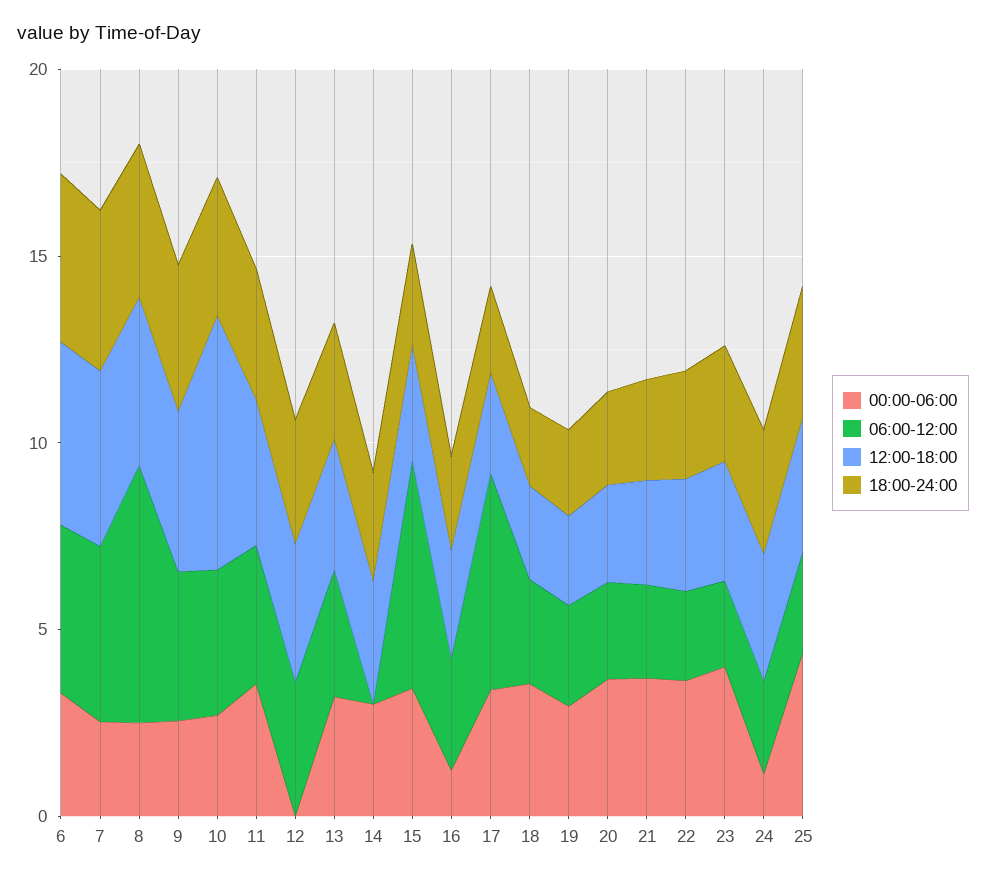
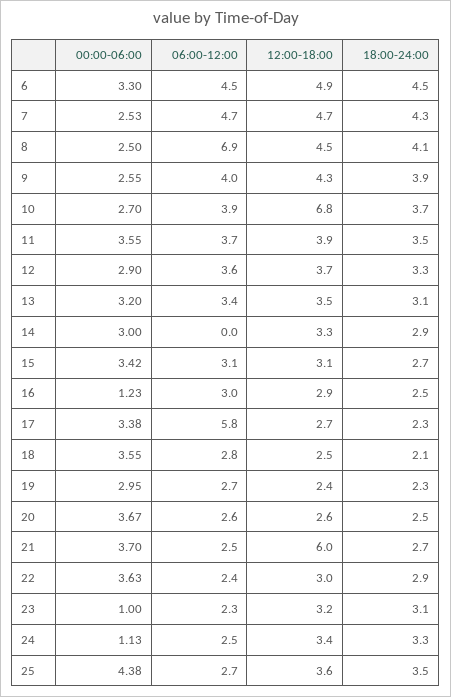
  {
    "00:00-06:00": {
      "6": 3.3,
      "7": 2.53,
      "8": 2.5,
      "9": 2.55,
      "10": 2.7,
      "11": 3.55,
-     "12": 0,
+     "12": 2.9,
      "13": 3.2,
      "14": 3,
      "15": 3.42,
      "16": 1.23,
      "17": 3.38,
      "18": 3.55,
      "19": 2.95,
      "20": 3.67,
      "21": 3.7,
      "22": 3.63,
-     "23": 4,
+     "23": 1,
      "24": 1.13,
      "25": 4.38
    },
    "06:00-12:00": {
      "6": 4.5,
      "7": 4.7,
      "8": 6.9,
      "9": 4,
      "10": 3.9,
      "11": 3.7,
      "12": 3.6,
      "13": 3.4,
      "14": 0,
-     "15": 6,
+     "15": 3.1,
      "16": 3,
      "17": 5.8,
      "18": 2.8,
      "19": 2.7,
      "20": 2.6,
      "21": 2.5,
      "22": 2.4,
      "23": 2.3,
      "24": 2.5,
      "25": 2.7
    },
    "12:00-18:00": {
      "6": 4.9,
      "7": 4.7,
      "8": 4.5,
      "9": 4.3,
      "10": 6.8,
      "11": 3.9,
      "12": 3.7,
      "13": 3.5,
      "14": 3.3,
      "15": 3.1,
      "16": 2.9,
      "17": 2.7,
      "18": 2.5,
      "19": 2.4,
      "20": 2.6,
-     "21": 3,
+     "21": 6,
      "22": 3,
      "23": 3.2,
      "24": 3.4,
      "25": 3.6
    },
    "18:00-24:00": {
      "6": 4.5,
      "7": 4.3,
      "8": 4.1,
      "9": 3.9,
      "10": 3.7,
      "11": 3.5,
      "12": 3.3,
      "13": 3.1,
      "14": 2.9,
      "15": 2.7,
      "16": 2.5,
      "17": 2.3,
      "18": 2.1,
      "19": 2.3,
      "20": 2.5,
      "21": 2.7,
      "22": 2.9,
      "23": 3.1,
      "24": 3.3,
      "25": 3.5
    }
  }

